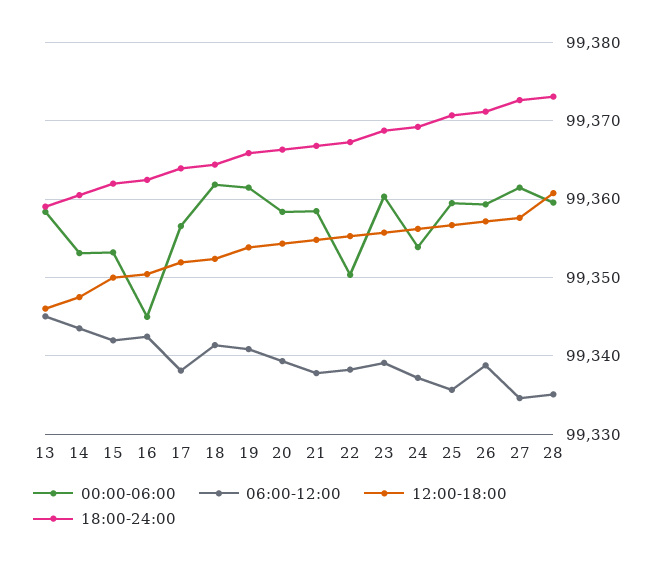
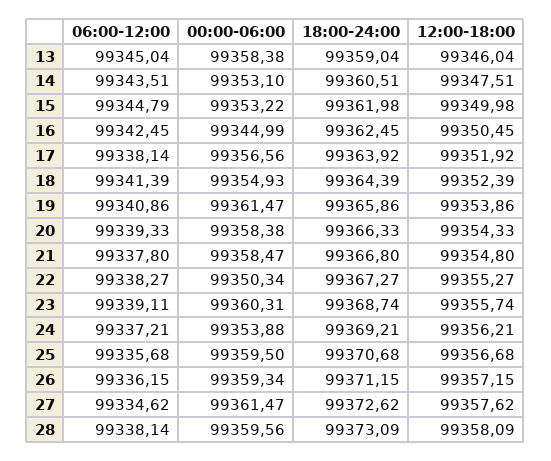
  {
    "00:00-06:00": {
      "13": 99358.38,
      "14": 99353.1,
      "15": 99353.22,
      "16": 99344.99,
      "17": 99356.56,
-     "18": 99362,
+     "18": 99354.93,
      "19": 99361.47,
      "20": 99358.38,
      "21": 99358.47,
      "22": 99350.34,
      "23": 99360.31,
      "24": 99353.88,
      "25": 99359.5,
      "26": 99359.34,
      "27": 99361.47,
      "28": 99359.56
    },
    "06:00-12:00": {
      "13": 99345.04,
      "14": 99343.51,
-     "15": 99342,
+     "15": 99344.79,
      "16": 99342.45,
      "17": 99338.14,
      "18": 99341.39,
      "19": 99340.86,
      "20": 99339.33,
      "21": 99337.8,
      "22": 99338.27,
      "23": 99339.11,
      "24": 99337.21,
      "25": 99335.68,
-     "26": 99339,
+     "26": 99336.15,
      "27": 99334.62,
-     "28": 99335
+     "28": 99338.14
    },
    "12:00-18:00": {
      "13": 99346.04,
      "14": 99347.51,
      "15": 99349.98,
      "16": 99350.45,
      "17": 99351.92,
      "18": 99352.39,
      "19": 99353.86,
      "20": 99354.33,
      "21": 99354.8,
      "22": 99355.27,
      "23": 99355.74,
      "24": 99356.21,
      "25": 99356.68,
      "26": 99357.15,
      "27": 99357.62,
-     "28": 99361
+     "28": 99358.09
    },
    "18:00-24:00": {
      "13": 99359.04,
      "14": 99360.51,
      "15": 99361.98,
      "16": 99362.45,
      "17": 99363.92,
      "18": 99364.39,
      "19": 99365.86,
      "20": 99366.33,
      "21": 99366.8,
      "22": 99367.27,
      "23": 99368.74,
      "24": 99369.21,
      "25": 99370.68,
      "26": 99371.15,
      "27": 99372.62,
      "28": 99373.09
    }
  }

